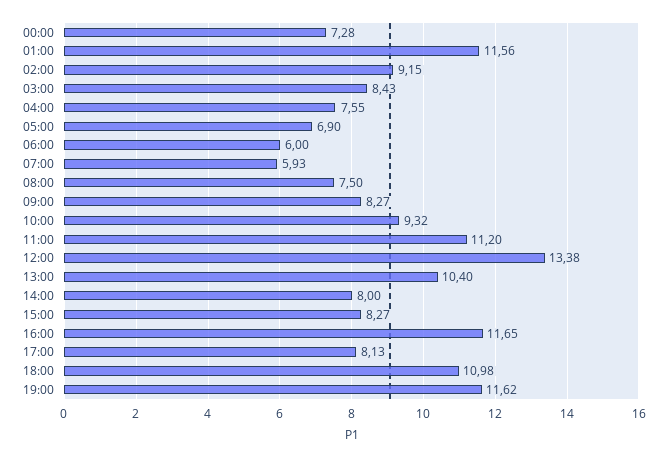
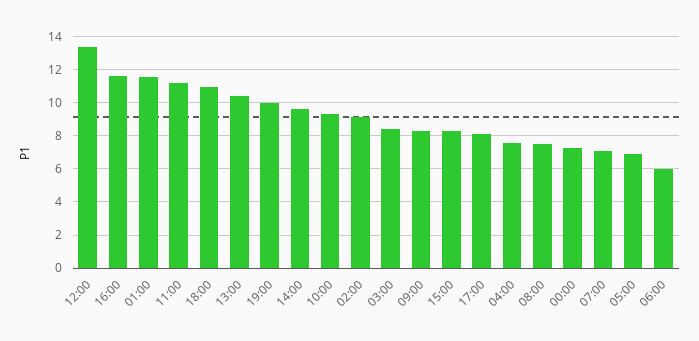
  {
    "00:00": 7.28,
    "01:00": 11.56,
    "02:00": 9.15,
    "03:00": 8.43,
    "04:00": 7.55,
    "05:00": 6.9,
    "06:00": 6,
-   "07:00": 5.93,
+   "07:00": 7,
    "08:00": 7.5,
    "09:00": 8.27,
    "10:00": 9.32,
    "11:00": 11.2,
    "12:00": 13.38,
    "13:00": 10.4,
-   "14:00": 8,
+   "14:00": 9.5,
    "15:00": 8.27,
    "16:00": 11.65,
    "17:00": 8.13,
    "18:00": 10.98,
-   "19:00": 11.62
+   "19:00": 10
  }

